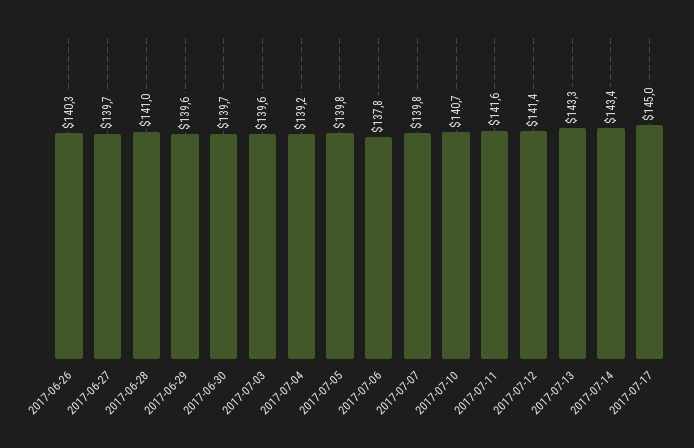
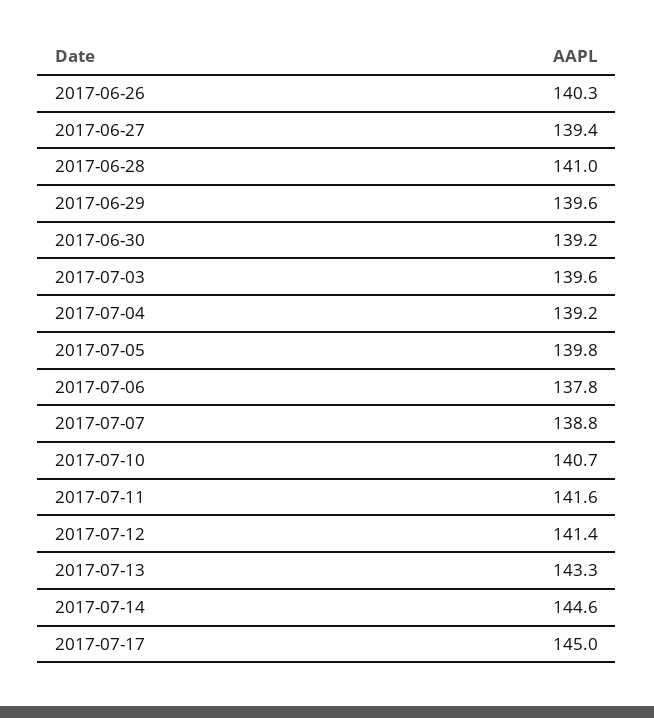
  {
    "2017-06-26": 140.3,
-   "2017-06-27": 139.7,
+   "2017-06-27": 139.4,
    "2017-06-28": 141,
    "2017-06-29": 139.6,
-   "2017-06-30": 139.7,
+   "2017-06-30": 139.2,
    "2017-07-03": 139.6,
    "2017-07-04": 139.2,
    "2017-07-05": 139.8,
    "2017-07-06": 137.8,
-   "2017-07-07": 139.8,
+   "2017-07-07": 138.8,
    "2017-07-10": 140.7,
    "2017-07-11": 141.6,
    "2017-07-12": 141.4,
    "2017-07-13": 143.3,
-   "2017-07-14": 143.4,
+   "2017-07-14": 144.6,
    "2017-07-17": 145
  }

